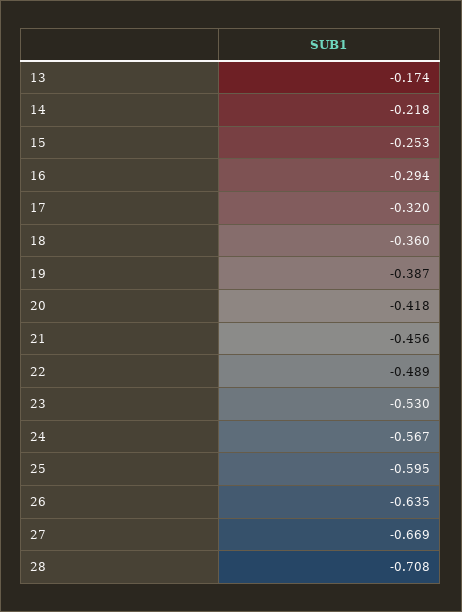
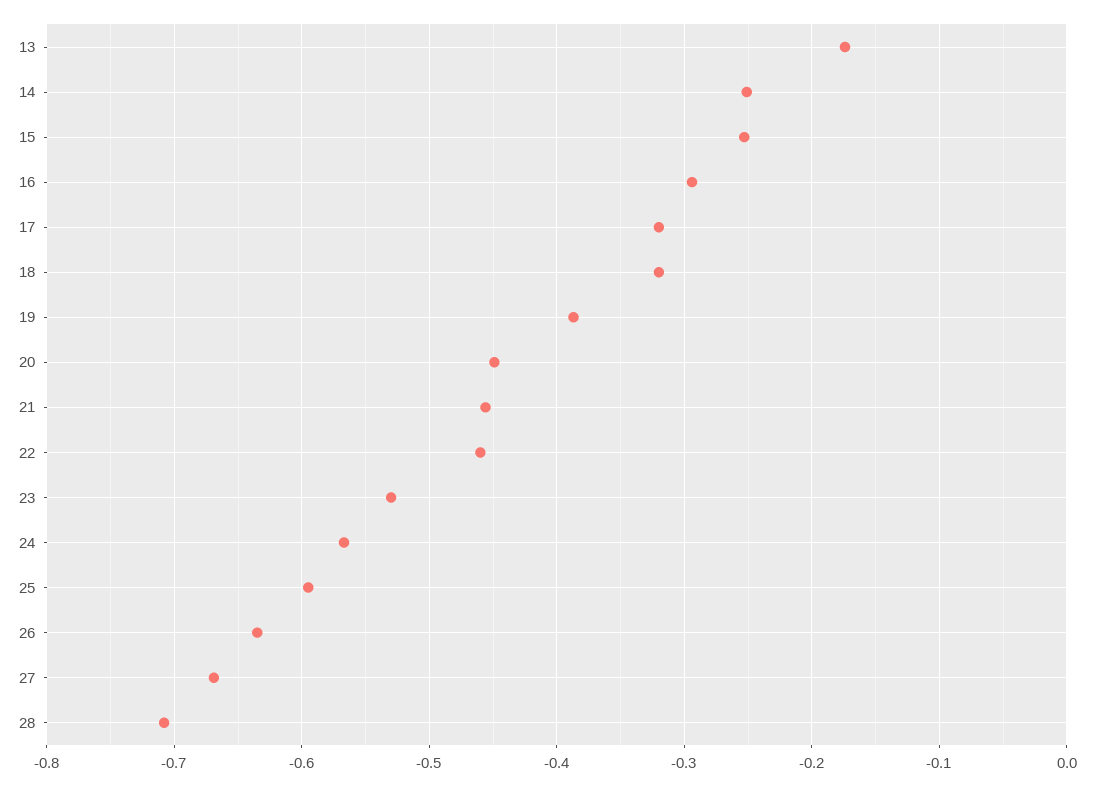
  {
    "13": -0.174,
-   "14": -0.218,
+   "14": -0.25,
    "15": -0.253,
    "16": -0.294,
    "17": -0.32,
-   "18": -0.36,
+   "18": -0.32,
    "19": -0.387,
-   "20": -0.418,
+   "20": -0.45,
    "21": -0.456,
-   "22": -0.489,
+   "22": -0.46,
    "23": -0.53,
    "24": -0.567,
    "25": -0.595,
    "26": -0.635,
    "27": -0.669,
    "28": -0.708
  }

